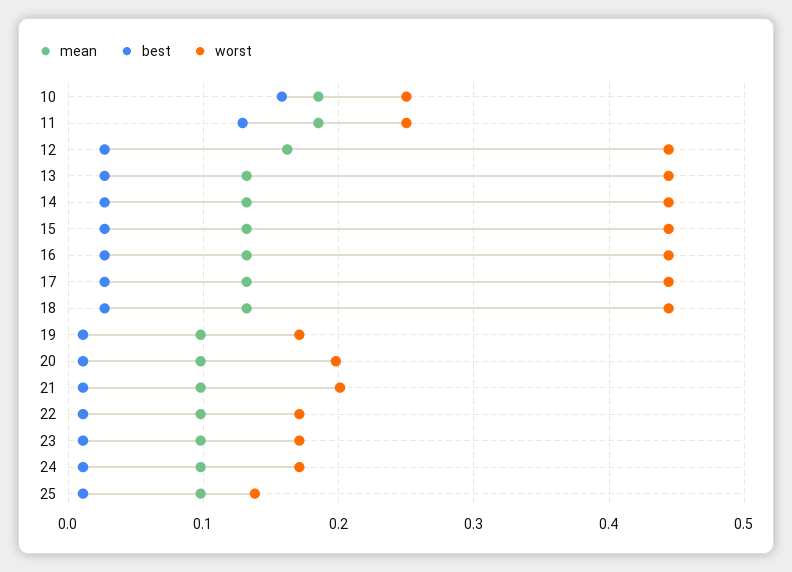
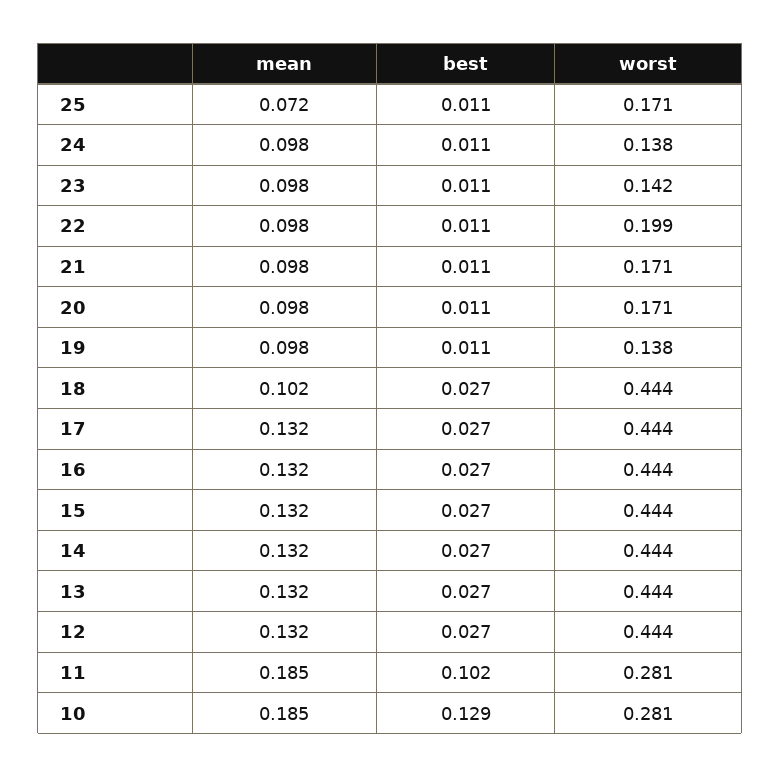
  {
    "mean": {
      "10": 0.185,
      "11": 0.185,
-     "12": 0.16,
+     "12": 0.132,
      "13": 0.132,
      "14": 0.132,
      "15": 0.132,
      "16": 0.132,
      "17": 0.132,
-     "18": 0.13,
+     "18": 0.102,
      "19": 0.098,
      "20": 0.098,
      "21": 0.098,
      "22": 0.098,
      "23": 0.098,
      "24": 0.098,
-     "25": 0.1
+     "25": 0.072
    },
    "best": {
-     "10": 0.16,
+     "10": 0.129,
-     "11": 0.13,
+     "11": 0.102,
      "12": 0.027,
      "13": 0.027,
      "14": 0.027,
      "15": 0.027,
      "16": 0.027,
      "17": 0.027,
      "18": 0.027,
      "19": 0.011,
      "20": 0.011,
      "21": 0.011,
      "22": 0.011,
      "23": 0.011,
      "24": 0.011,
      "25": 0.011
    },
    "worst": {
-     "10": 0.25,
+     "10": 0.281,
-     "11": 0.25,
+     "11": 0.281,
      "12": 0.444,
      "13": 0.444,
      "14": 0.444,
      "15": 0.444,
      "16": 0.444,
      "17": 0.444,
      "18": 0.444,
-     "19": 0.17,
+     "19": 0.138,
-     "20": 0.2,
+     "20": 0.171,
-     "21": 0.2,
+     "21": 0.171,
-     "22": 0.17,
+     "22": 0.199,
-     "23": 0.17,
+     "23": 0.142,
-     "24": 0.17,
+     "24": 0.138,
-     "25": 0.14
+     "25": 0.171
    }
  }

